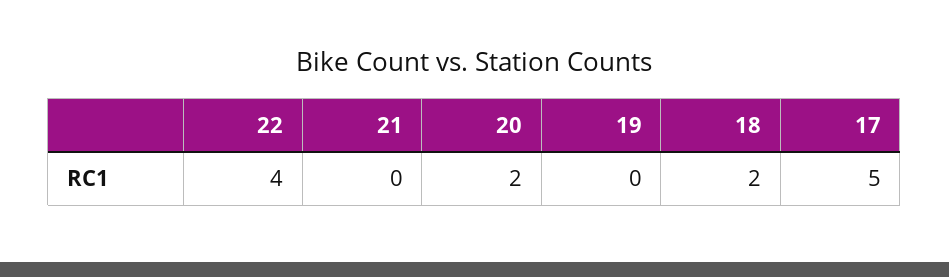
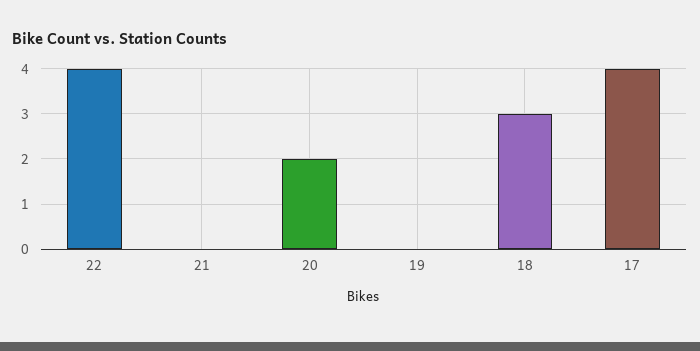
  {
    "22": 4,
    "21": 0,
    "20": 2,
    "19": 0,
-   "18": 2,
+   "18": 3,
-   "17": 5
+   "17": 4
  }

